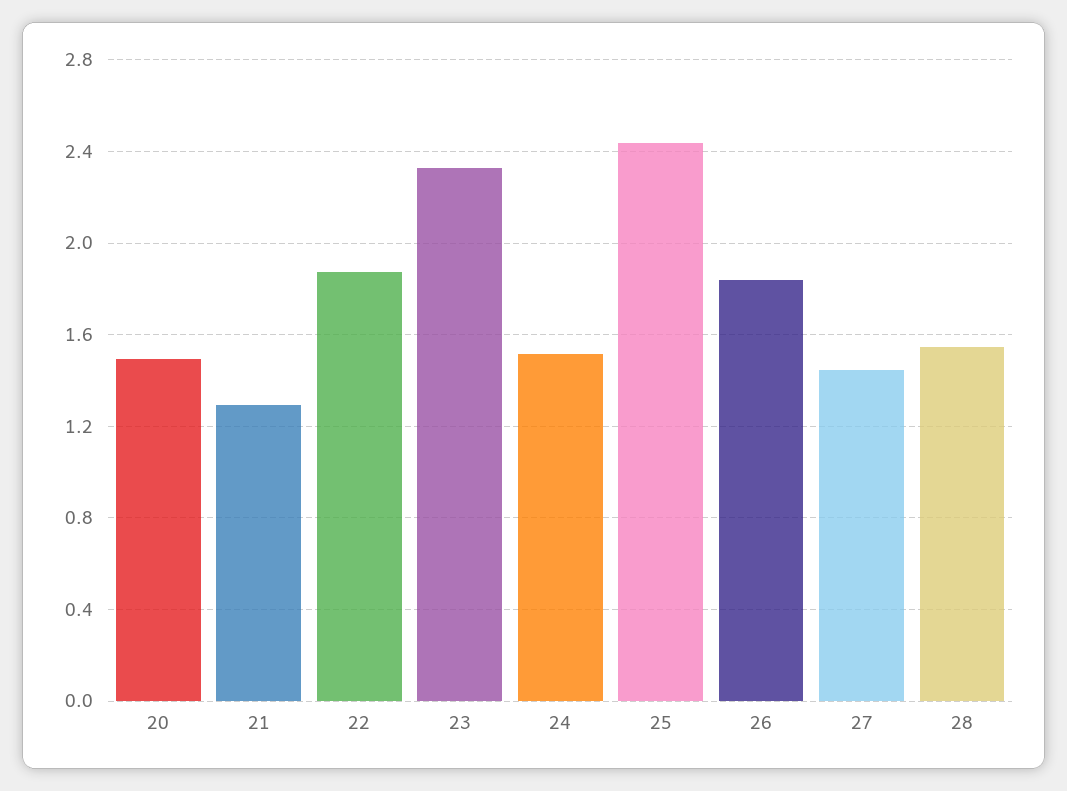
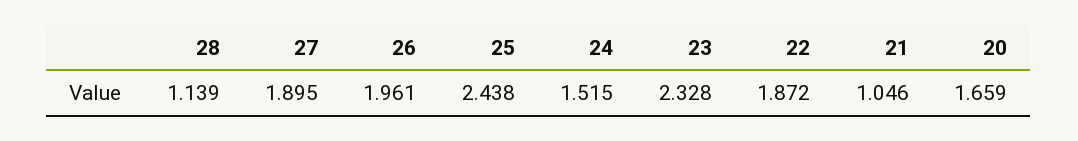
  {
-   "20": 1.5,
+   "20": 1.659,
-   "21": 1.3,
+   "21": 1.046,
    "22": 1.872,
    "23": 2.328,
    "24": 1.515,
    "25": 2.438,
-   "26": 1.85,
+   "26": 1.961,
-   "27": 1.45,
+   "27": 1.895,
-   "28": 1.55
+   "28": 1.139
  }

